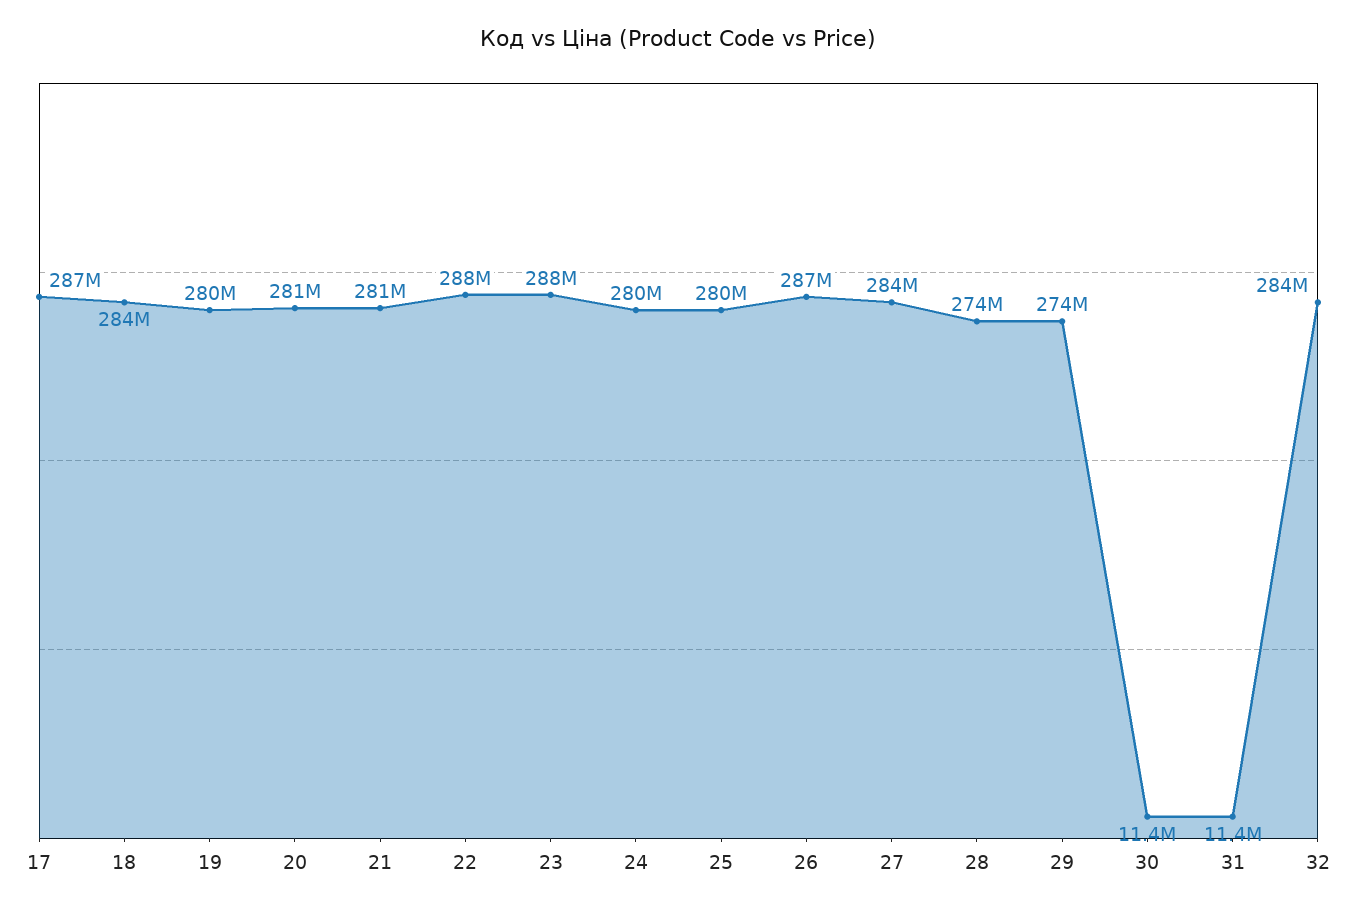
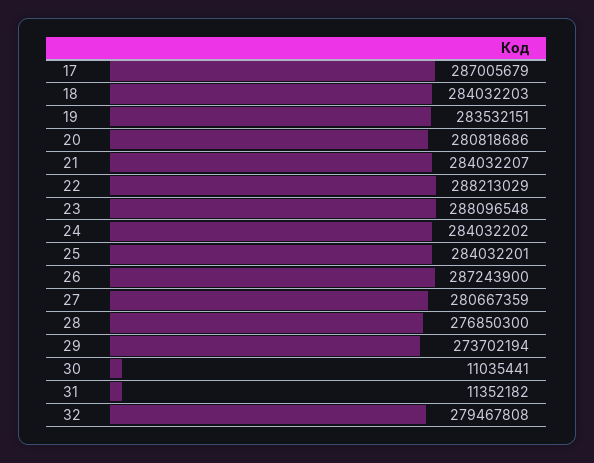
  {
    "17": 287005679,
    "18": 284032203,
-   "19": 280000000,
+   "19": 283532151,
    "20": 280818686,
-   "21": 281000000,
+   "21": 284032207,
    "22": 288213029,
    "23": 288096548,
-   "24": 280000000,
+   "24": 284032202,
-   "25": 280000000,
+   "25": 284032201,
    "26": 287243900,
-   "27": 284000000,
+   "27": 280667359,
-   "28": 274000000,
+   "28": 276850300,
    "29": 273702194,
-   "30": 11400000,
+   "30": 11035441,
    "31": 11352182,
-   "32": 284000000
+   "32": 279467808
  }

